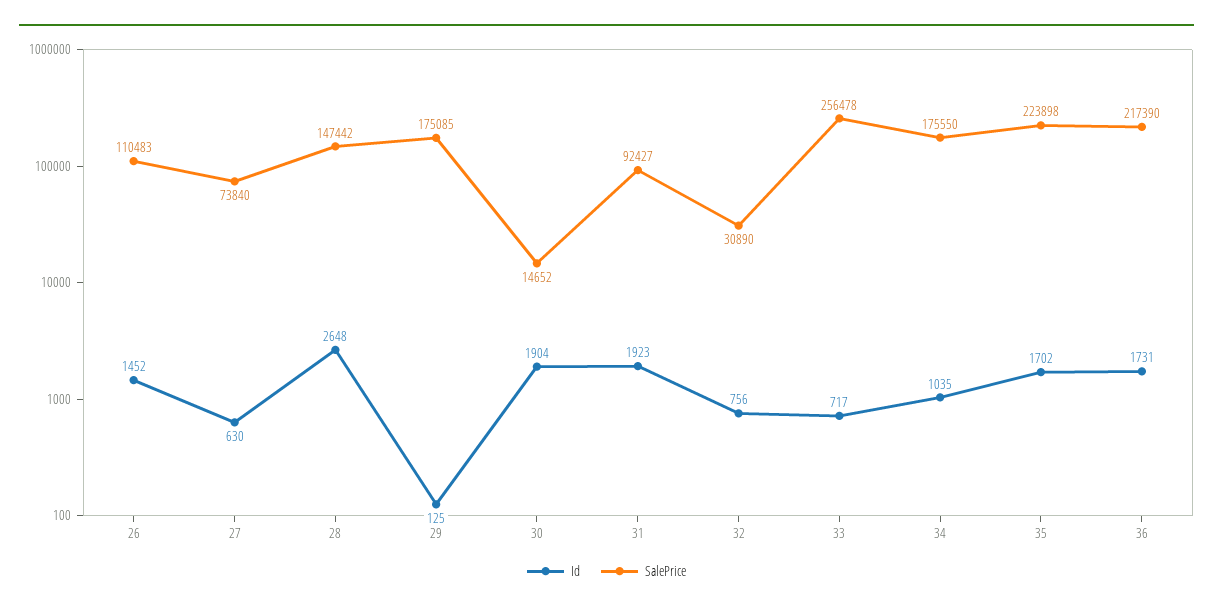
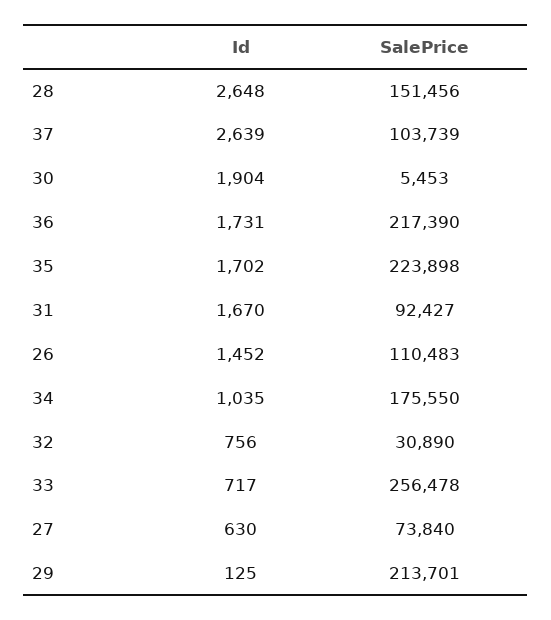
  {
    "Id": {
      "26": 1452,
      "27": 630,
      "28": 2648,
      "29": 125,
      "30": 1904,
-     "31": 1923,
+     "31": 1670,
      "32": 756,
      "33": 717,
      "34": 1035,
      "35": 1702,
-     "36": 1731
+     "36": 1731,
+     "37": 2639
    },
    "SalePrice": {
      "26": 110483,
      "27": 73840,
-     "28": 147442,
+     "28": 151456,
-     "29": 175085,
+     "29": 213701,
-     "30": 14652,
+     "30": 5453,
      "31": 92427,
      "32": 30890,
      "33": 256478,
      "34": 175550,
      "35": 223898,
-     "36": 217390
+     "36": 217390,
+     "37": 103739
    }
  }

